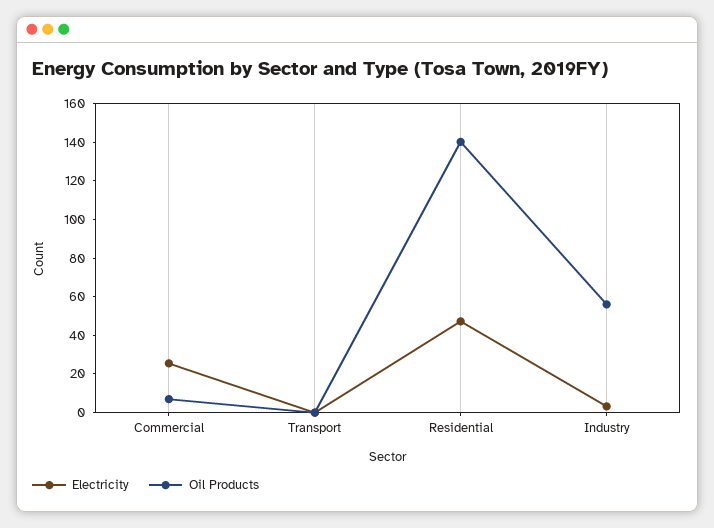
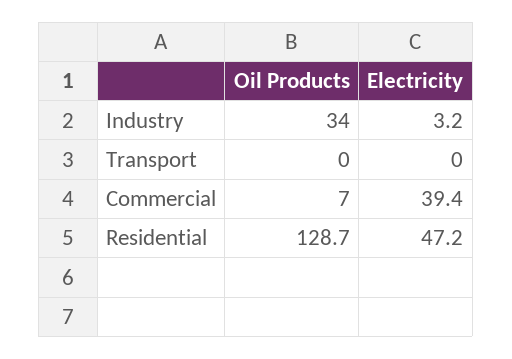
  {
    "Electricity": {
-     "Commercial": 25,
+     "Commercial": 39.4,
      "Transport": 0,
      "Residential": 47.2,
      "Industry": 3.2
    },
    "Oil Products": {
      "Commercial": 7,
      "Transport": 0,
-     "Residential": 140,
+     "Residential": 128.7,
-     "Industry": 55
+     "Industry": 34
    }
  }

